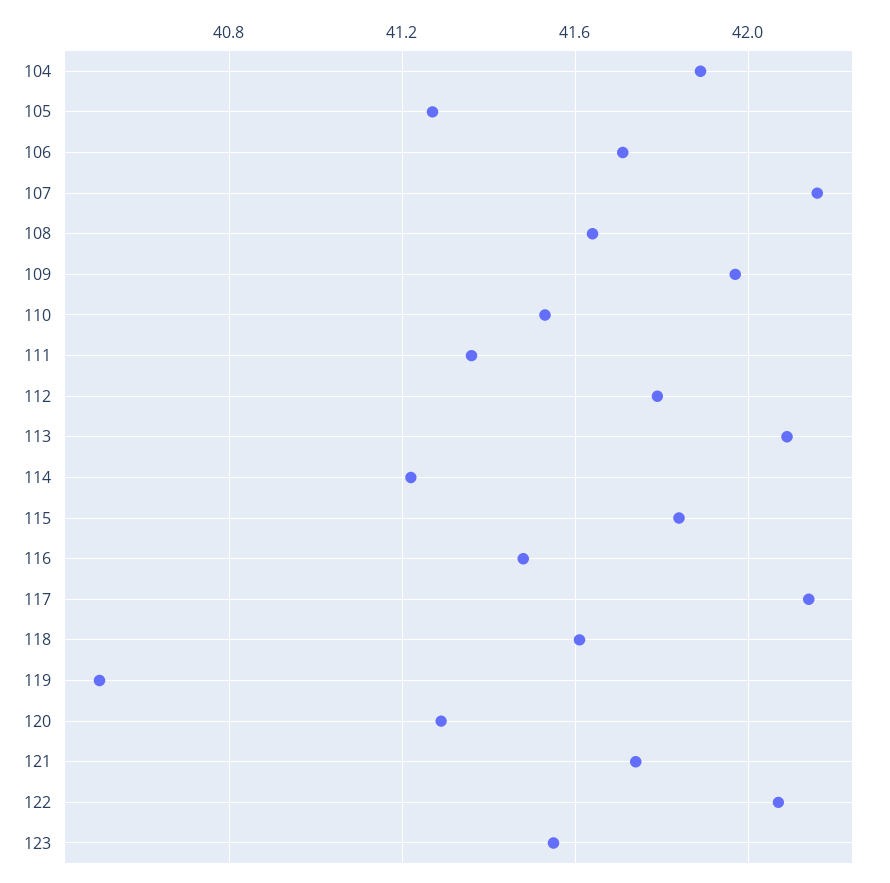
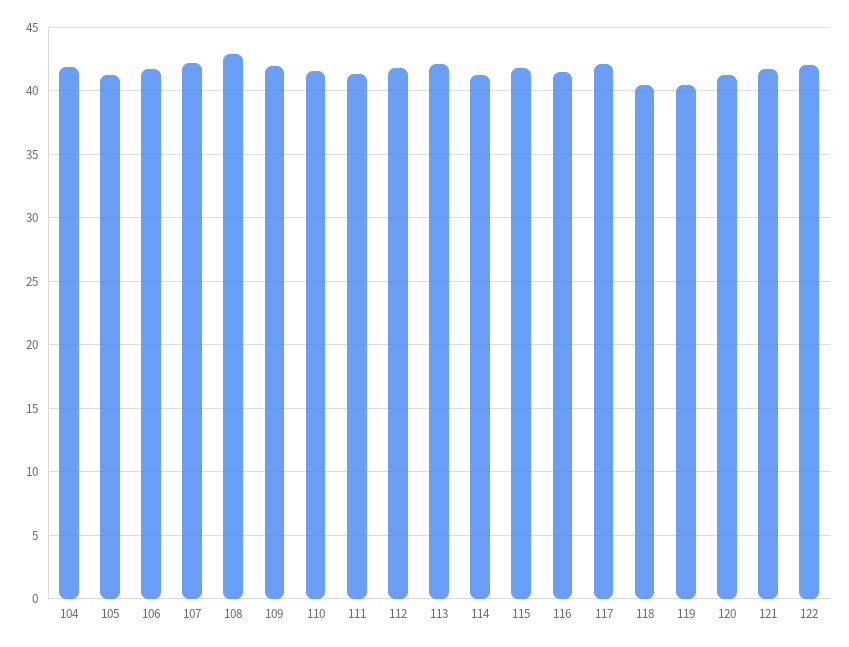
  {
    "104": 41.9,
    "105": 41.25,
    "106": 41.7,
    "107": 42.15,
-   "108": 41.65,
+   "108": 43,
    "109": 41.95,
    "110": 41.55,
    "111": 41.35,
    "112": 41.8,
    "113": 42.1,
    "114": 41.2,
    "115": 41.85,
    "116": 41.5,
    "117": 42.15,
-   "118": 41.6,
+   "118": 40.5,
    "119": 40.5,
    "120": 41.3,
    "121": 41.75,
-   "122": 42.05,
+   "122": 42.05
-   "123": 41.55
  }

